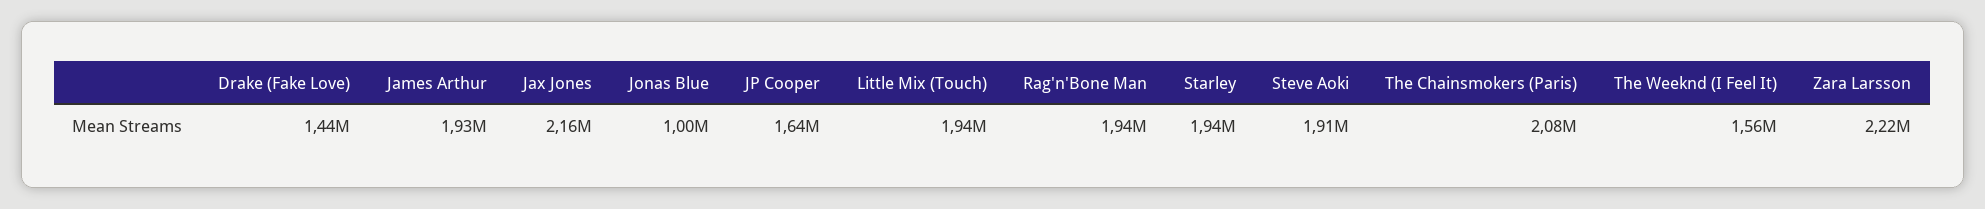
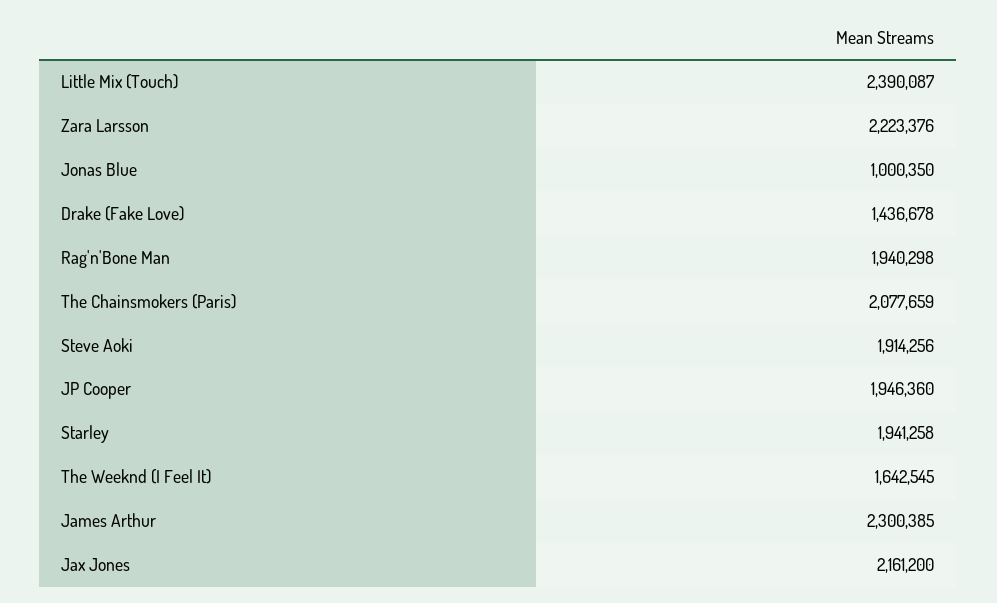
  {
    "Drake (Fake Love)": 1436678,
-   "James Arthur": 1930000,
+   "James Arthur": 2300385,
    "Jax Jones": 2161200,
    "Jonas Blue": 1000350,
-   "JP Cooper": 1640000,
+   "JP Cooper": 1946360,
-   "Little Mix (Touch)": 1940000,
+   "Little Mix (Touch)": 2390087,
    "Rag'n'Bone Man": 1940298,
    "Starley": 1941258,
    "Steve Aoki": 1914256,
    "The Chainsmokers (Paris)": 2077659,
-   "The Weeknd (I Feel It)": 1560000,
+   "The Weeknd (I Feel It)": 1642545,
    "Zara Larsson": 2223376
  }

